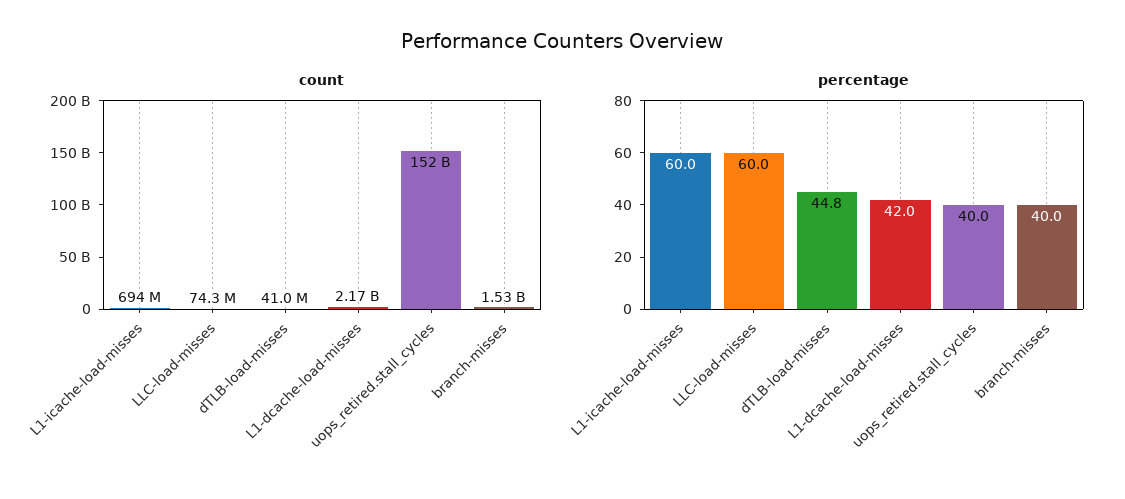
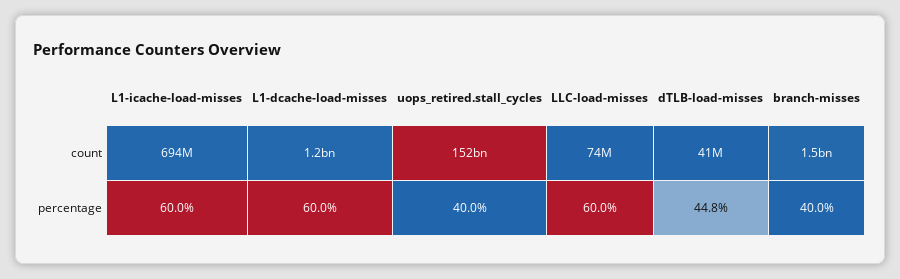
  {
    "count": {
      "L1-icache-load-misses": 694000000,
      "LLC-load-misses": 74300000,
      "dTLB-load-misses": 41000000,
-     "L1-dcache-load-misses": 2170000000,
+     "L1-dcache-load-misses": 1200000000,
      "uops_retired.stall_cycles": 152000000000,
      "branch-misses": 1530000000
    },
    "percentage": {
      "L1-icache-load-misses": 60,
      "LLC-load-misses": 60,
      "dTLB-load-misses": 44.8,
-     "L1-dcache-load-misses": 42,
+     "L1-dcache-load-misses": 60,
      "uops_retired.stall_cycles": 40,
      "branch-misses": 40
    }
  }

